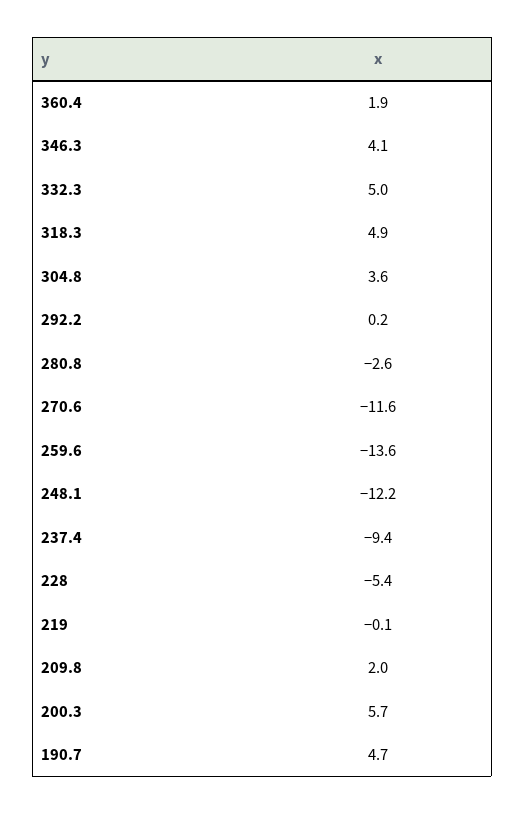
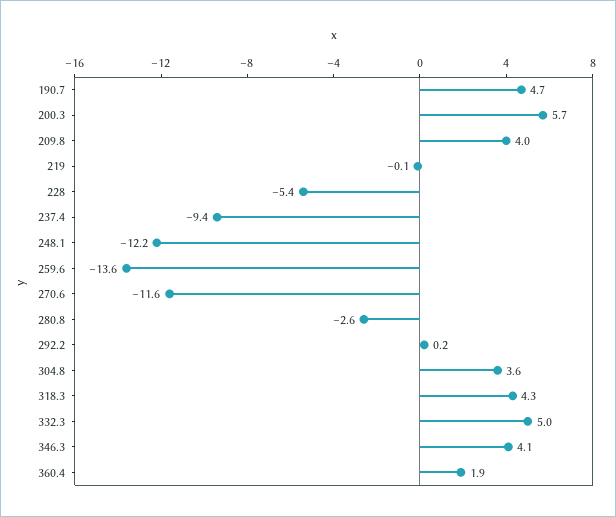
  {
    "360.4": 1.9,
    "346.3": 4.1,
    "332.3": 5,
-   "318.3": 4.9,
+   "318.3": 4.3,
    "304.8": 3.6,
    "292.2": 0.2,
    "280.8": -2.6,
    "270.6": -11.6,
    "259.6": -13.6,
    "248.1": -12.2,
    "237.4": -9.4,
    "228": -5.4,
    "219": -0.1,
-   "209.8": 2,
+   "209.8": 4,
    "200.3": 5.7,
    "190.7": 4.7
  }

